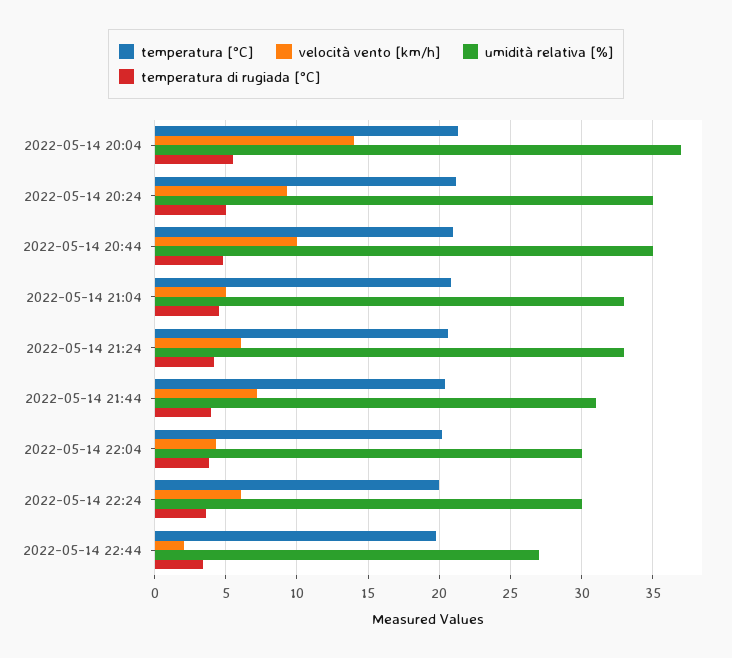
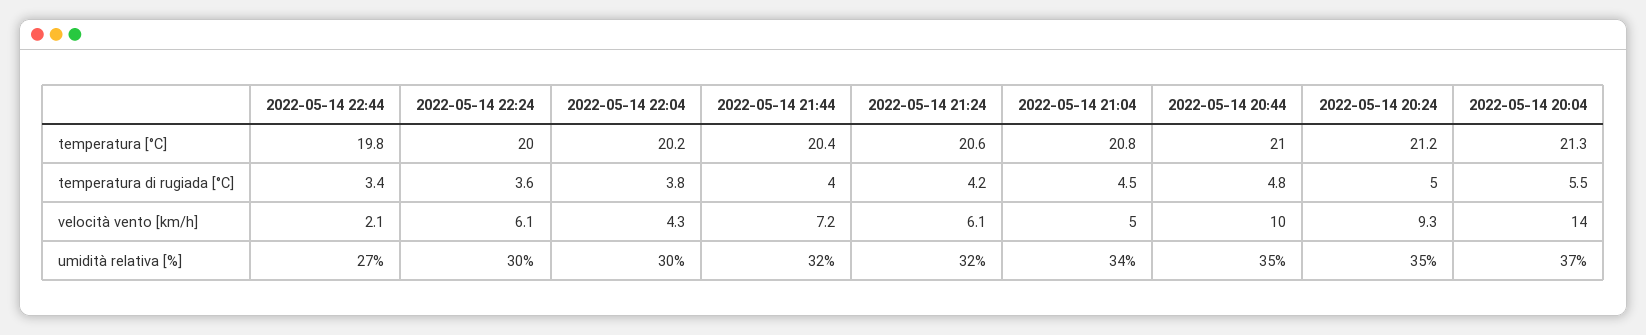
  {
    "temperatura [°C]": {
      "2022-05-14 20:04": 21.3,
      "2022-05-14 20:24": 21.2,
      "2022-05-14 20:44": 21,
      "2022-05-14 21:04": 20.8,
      "2022-05-14 21:24": 20.6,
      "2022-05-14 21:44": 20.4,
      "2022-05-14 22:04": 20.2,
      "2022-05-14 22:24": 20,
      "2022-05-14 22:44": 19.8
    },
    "velocità vento [km/h]": {
      "2022-05-14 20:04": 14,
      "2022-05-14 20:24": 9.3,
      "2022-05-14 20:44": 10,
      "2022-05-14 21:04": 5,
      "2022-05-14 21:24": 6.1,
      "2022-05-14 21:44": 7.2,
      "2022-05-14 22:04": 4.3,
      "2022-05-14 22:24": 6.1,
      "2022-05-14 22:44": 2.1
    },
    "umidità relativa [%]": {
      "2022-05-14 20:04": 37,
      "2022-05-14 20:24": 35,
      "2022-05-14 20:44": 35,
-     "2022-05-14 21:04": 33,
+     "2022-05-14 21:04": 34,
-     "2022-05-14 21:24": 33,
+     "2022-05-14 21:24": 32,
-     "2022-05-14 21:44": 31,
+     "2022-05-14 21:44": 32,
      "2022-05-14 22:04": 30,
      "2022-05-14 22:24": 30,
      "2022-05-14 22:44": 27
    },
    "temperatura di rugiada [°C]": {
      "2022-05-14 20:04": 5.5,
      "2022-05-14 20:24": 5,
      "2022-05-14 20:44": 4.8,
      "2022-05-14 21:04": 4.5,
      "2022-05-14 21:24": 4.2,
      "2022-05-14 21:44": 4,
      "2022-05-14 22:04": 3.8,
      "2022-05-14 22:24": 3.6,
      "2022-05-14 22:44": 3.4
    }
  }

